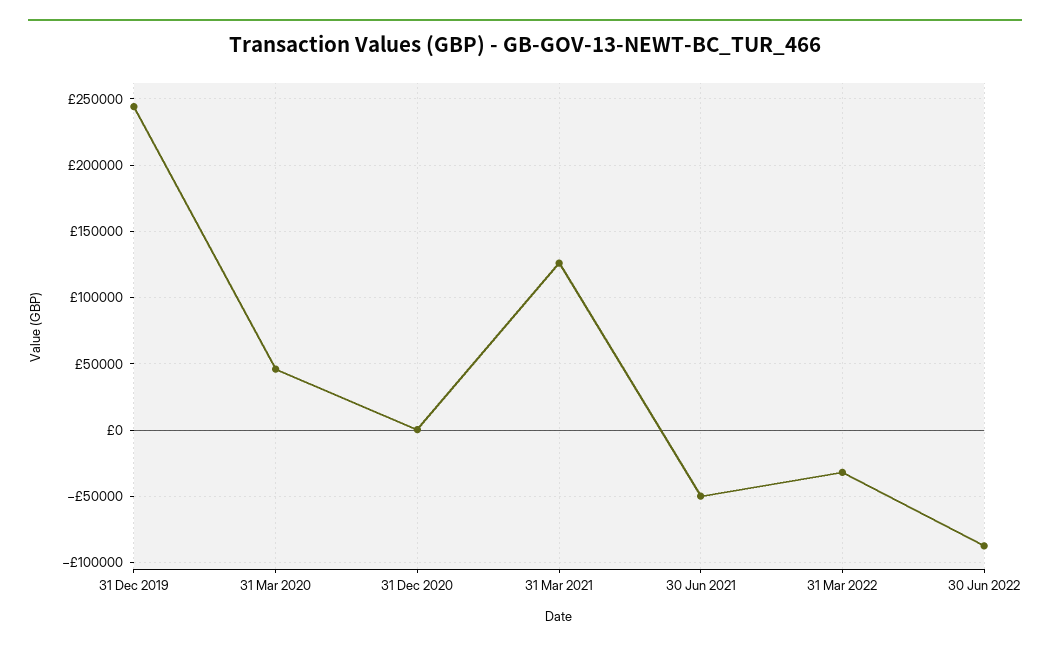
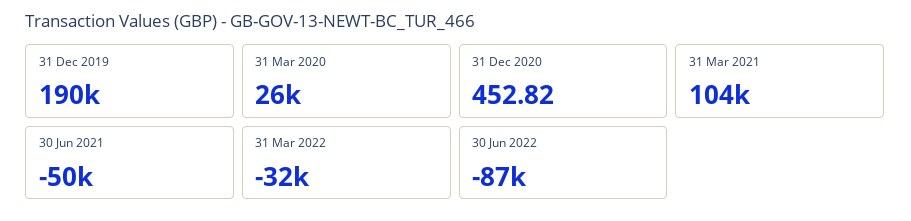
  {
-   "31 Dec 2019": 245000,
+   "31 Dec 2019": 190000,
-   "31 Mar 2020": 45000,
+   "31 Mar 2020": 26000,
    "31 Dec 2020": 452.82,
-   "31 Mar 2021": 125000,
+   "31 Mar 2021": 104000,
    "30 Jun 2021": -50000,
    "31 Mar 2022": -32000,
    "30 Jun 2022": -87000
  }

